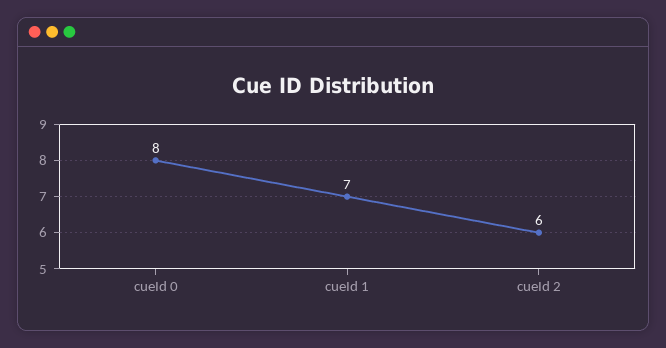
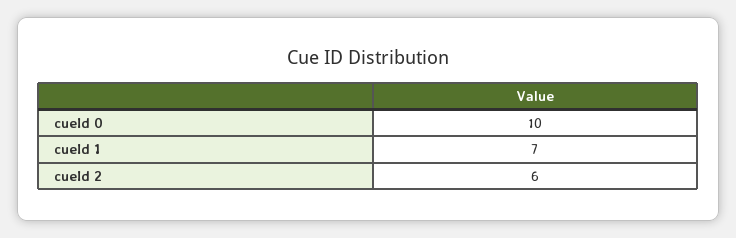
  {
-   "cueId 0": 8,
+   "cueId 0": 10,
    "cueId 1": 7,
    "cueId 2": 6
  }

